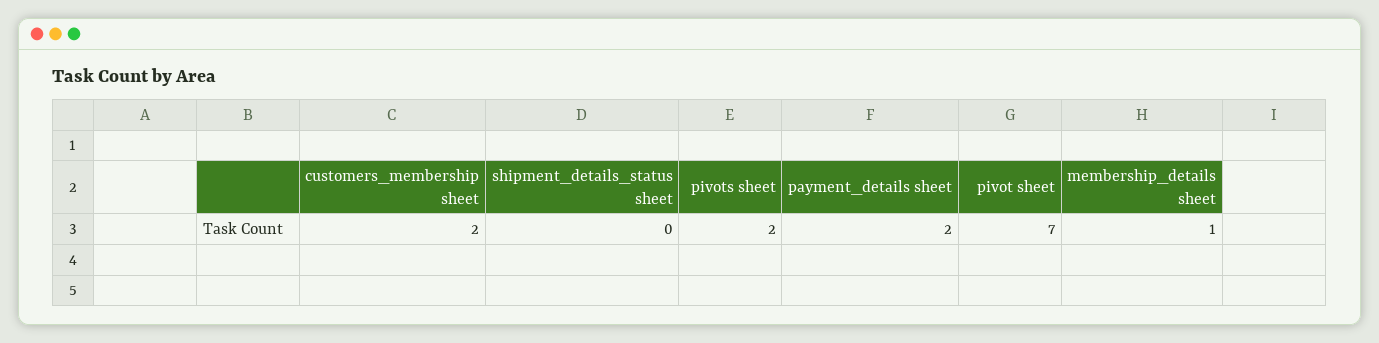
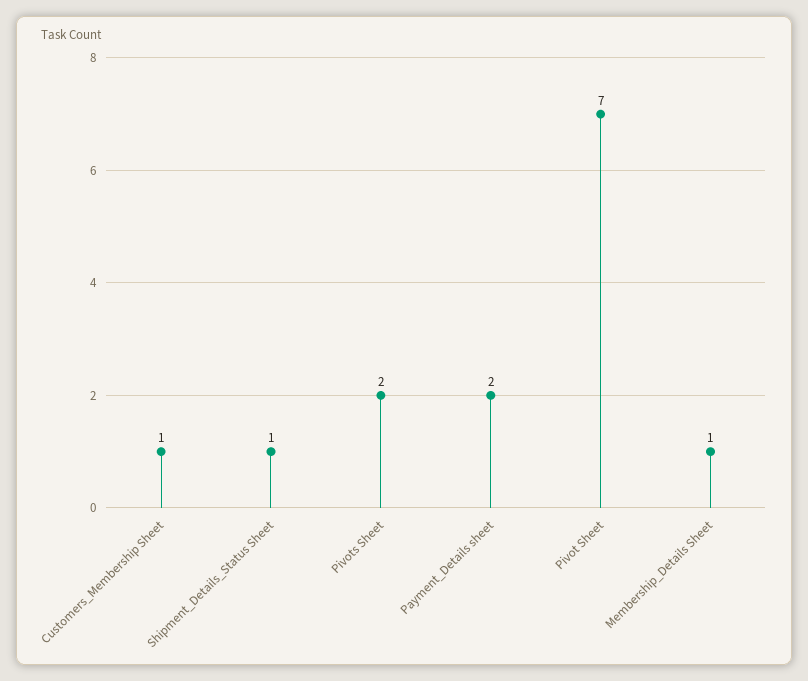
  {
-   "customers_membership sheet": 2,
+   "customers_membership sheet": 1,
-   "shipment_details_status sheet": 0,
+   "shipment_details_status sheet": 1,
    "pivots sheet": 2,
    "payment_details sheet": 2,
    "pivot sheet": 7,
    "membership_details sheet": 1
  }

